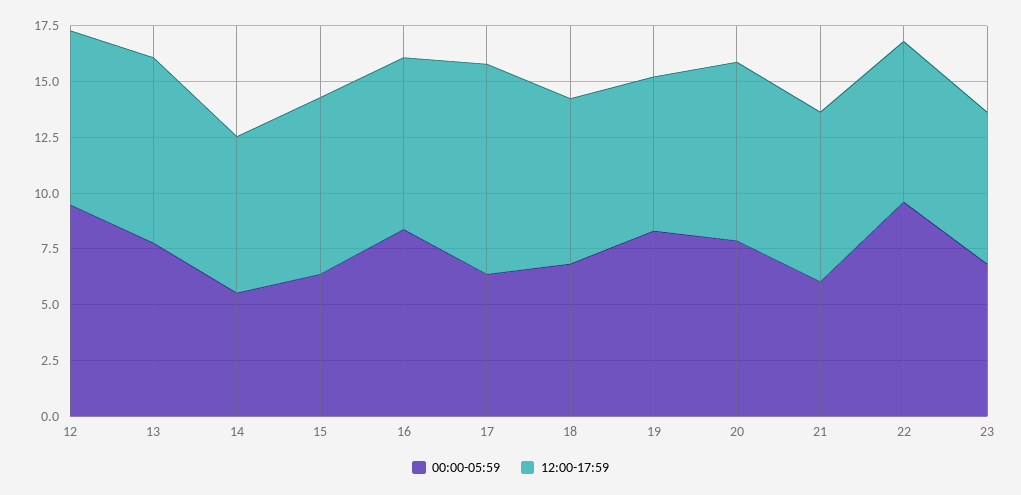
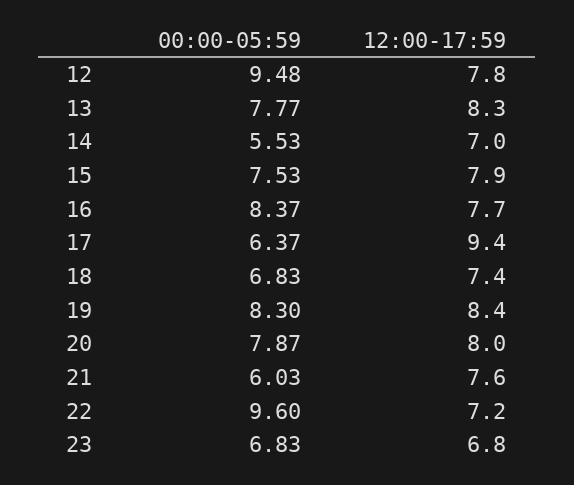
  {
    "00:00-05:59": {
      "12": 9.48,
      "13": 7.77,
      "14": 5.53,
-     "15": 6.5,
+     "15": 7.53,
      "16": 8.37,
      "17": 6.37,
      "18": 6.83,
      "19": 8.3,
      "20": 7.87,
      "21": 6.03,
      "22": 9.6,
      "23": 6.83
    },
    "12:00-17:59": {
      "12": 7.8,
      "13": 8.3,
      "14": 7,
      "15": 7.9,
      "16": 7.7,
      "17": 9.4,
      "18": 7.4,
-     "19": 7,
+     "19": 8.4,
      "20": 8,
      "21": 7.6,
      "22": 7.2,
      "23": 6.8
    }
  }

